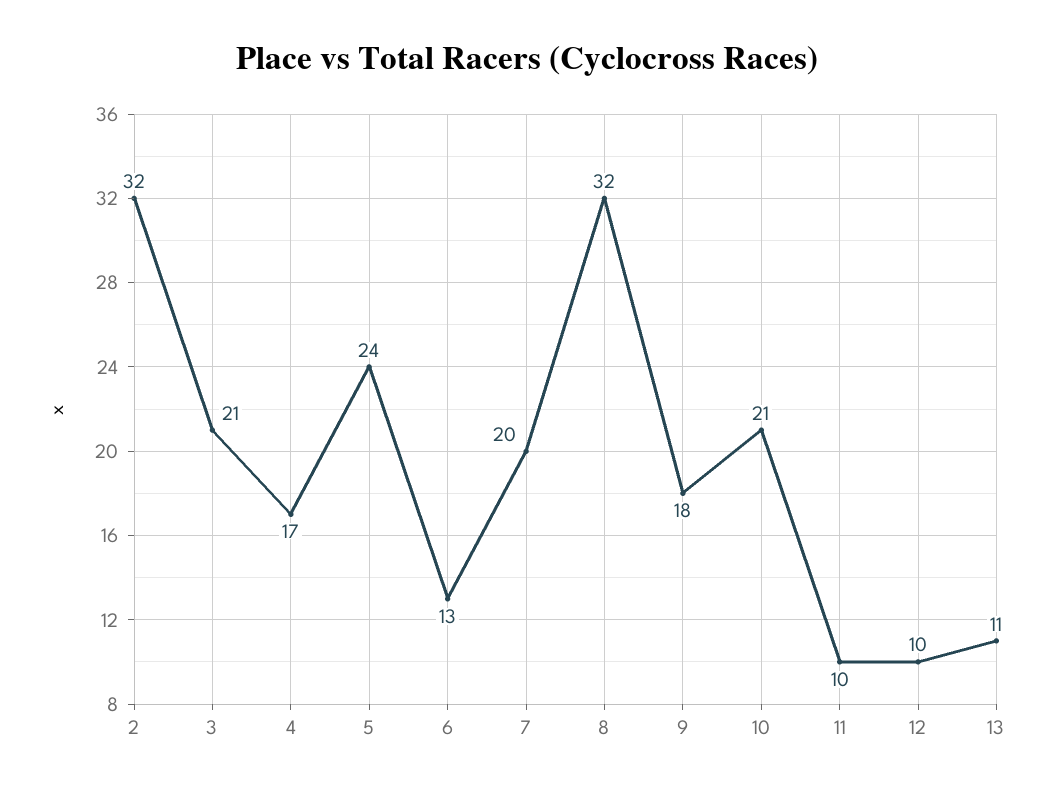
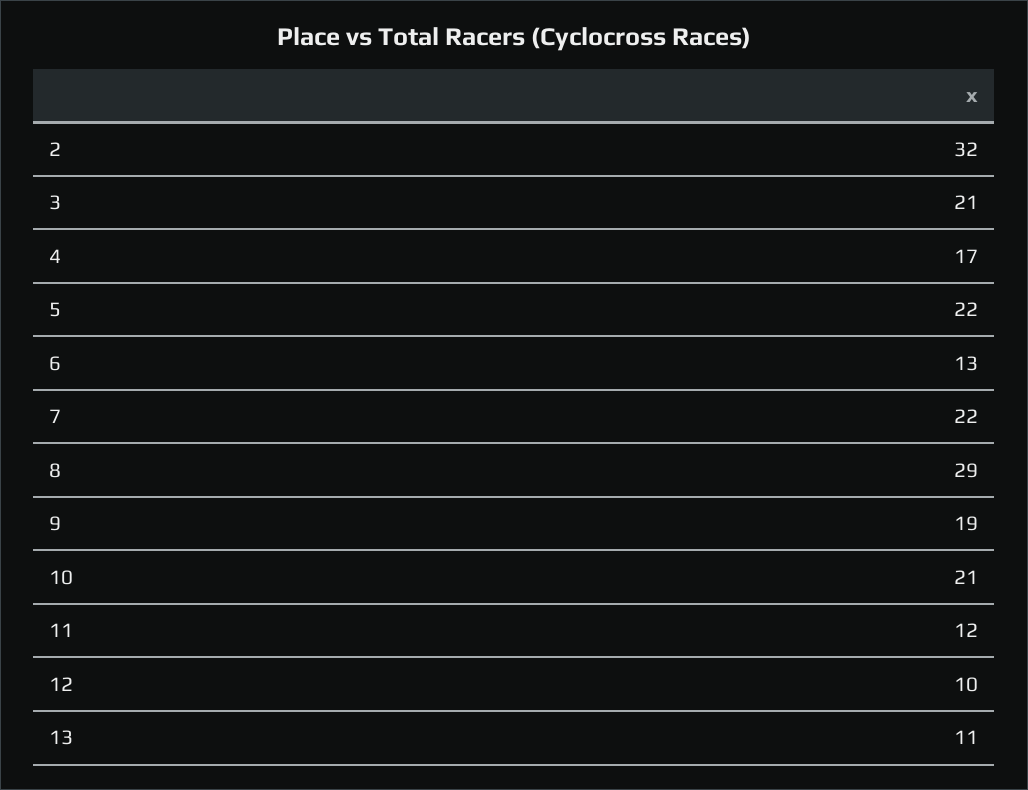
  {
    "2": 32,
    "3": 21,
    "4": 17,
-   "5": 24,
+   "5": 22,
    "6": 13,
-   "7": 20,
+   "7": 22,
-   "8": 32,
+   "8": 29,
-   "9": 18,
+   "9": 19,
    "10": 21,
-   "11": 10,
+   "11": 12,
    "12": 10,
    "13": 11
  }

